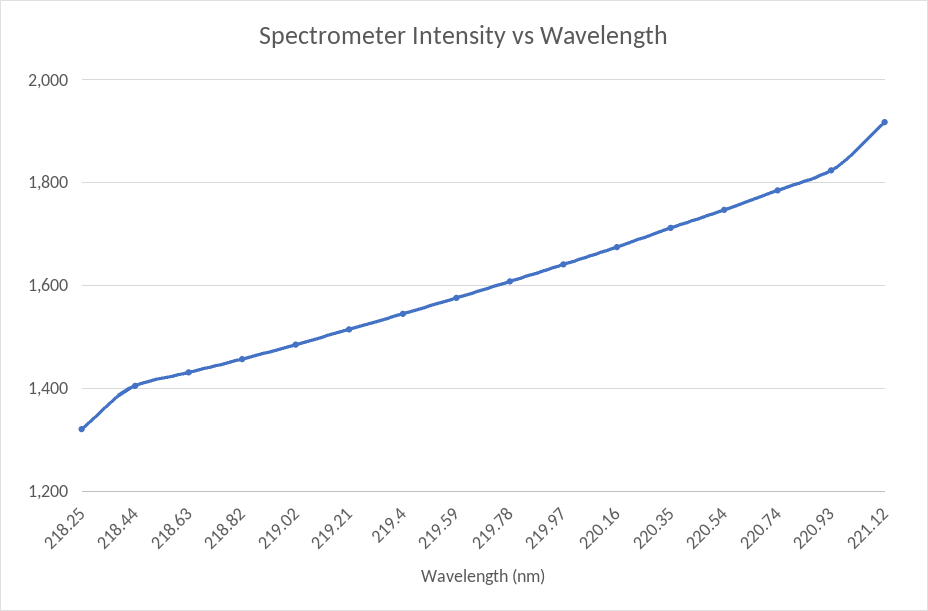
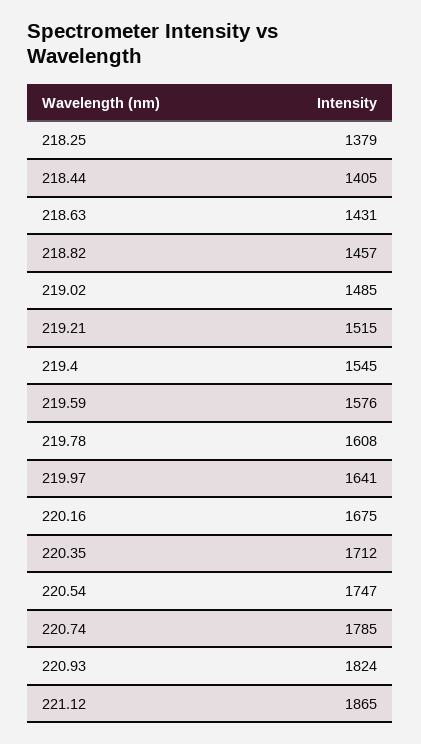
  {
-   "218.25": 1320,
+   "218.25": 1379,
    "218.44": 1405,
    "218.63": 1431,
    "218.82": 1457,
    "219.02": 1485,
    "219.21": 1515,
    "219.4": 1545,
    "219.59": 1576,
    "219.78": 1608,
    "219.97": 1641,
    "220.16": 1675,
    "220.35": 1712,
    "220.54": 1747,
    "220.74": 1785,
    "220.93": 1824,
-   "221.12": 1920
+   "221.12": 1865
  }

